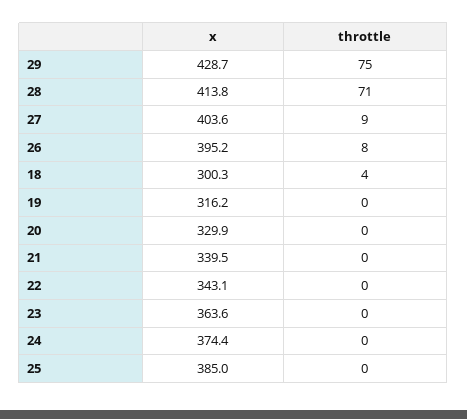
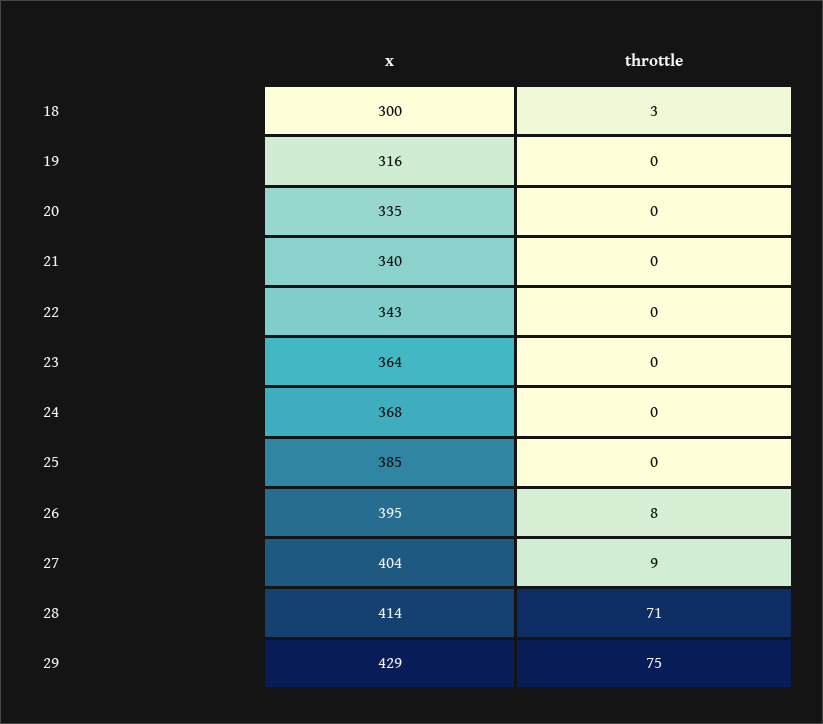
  {
    "x": {
      "29": 428.7,
      "28": 413.8,
      "27": 403.6,
      "26": 395.2,
      "18": 300.3,
      "19": 316.2,
-     "20": 329.9,
+     "20": 335,
      "21": 339.5,
      "22": 343.1,
      "23": 363.6,
-     "24": 374.4,
+     "24": 368,
      "25": 385
    },
    "throttle": {
      "29": 75,
      "28": 71,
      "27": 9,
      "26": 8,
-     "18": 4,
+     "18": 3,
      "19": 0,
      "20": 0,
      "21": 0,
      "22": 0,
      "23": 0,
      "24": 0,
      "25": 0
    }
  }

